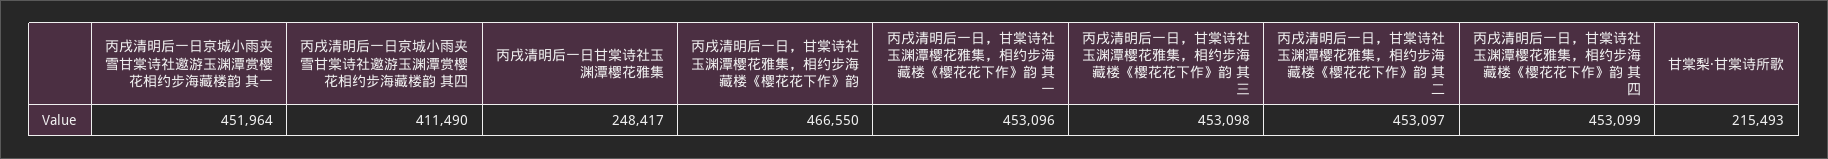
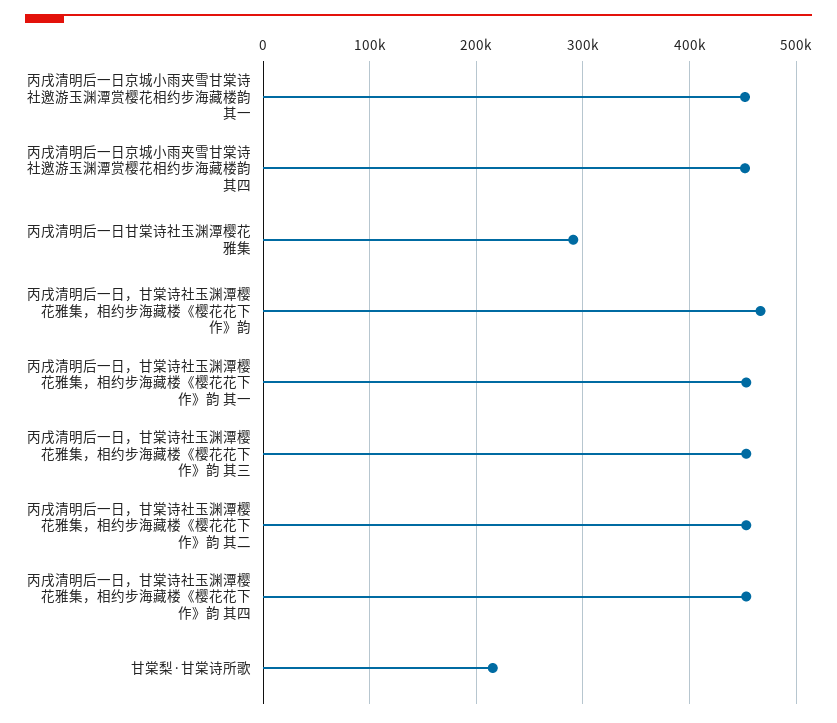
  {
    "丙戌清明后一日京城小雨夹雪甘棠诗社邀游玉渊潭赏樱花相约步海藏楼韵 其一": 451964,
-   "丙戌清明后一日京城小雨夹雪甘棠诗社邀游玉渊潭赏樱花相约步海藏楼韵 其四": 411490,
+   "丙戌清明后一日京城小雨夹雪甘棠诗社邀游玉渊潭赏樱花相约步海藏楼韵 其四": 450000,
-   "丙戌清明后一日甘棠诗社玉渊潭樱花雅集": 248417,
+   "丙戌清明后一日甘棠诗社玉渊潭樱花雅集": 290000,
    "丙戌清明后一日，甘棠诗社玉渊潭樱花雅集，相约步海藏楼《樱花花下作》韵": 466550,
    "丙戌清明后一日，甘棠诗社玉渊潭樱花雅集，相约步海藏楼《樱花花下作》韵 其一": 453096,
    "丙戌清明后一日，甘棠诗社玉渊潭樱花雅集，相约步海藏楼《樱花花下作》韵 其三": 453098,
    "丙戌清明后一日，甘棠诗社玉渊潭樱花雅集，相约步海藏楼《樱花花下作》韵 其二": 453097,
    "丙戌清明后一日，甘棠诗社玉渊潭樱花雅集，相约步海藏楼《樱花花下作》韵 其四": 453099,
    "甘棠梨·甘棠诗所歌": 215493
  }

